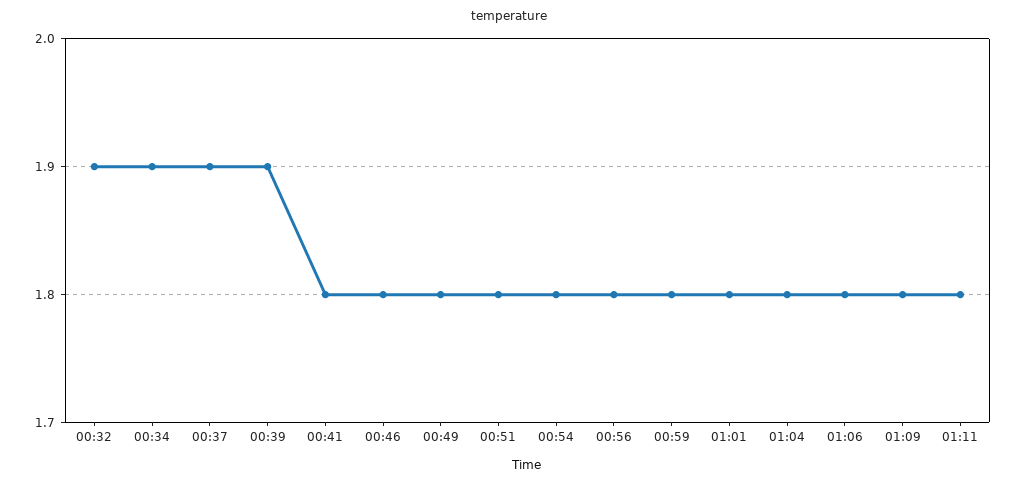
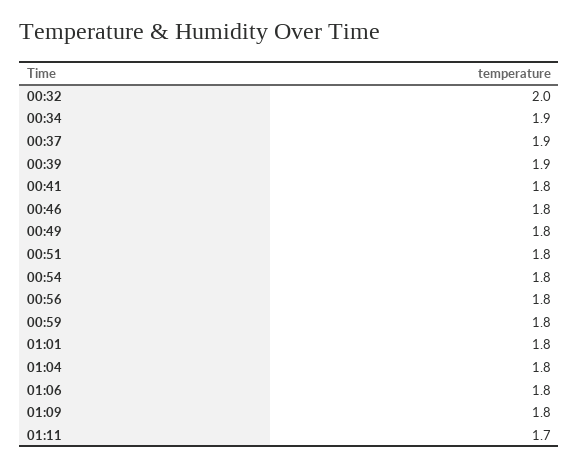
  {
-   "00:32": 1.9,
+   "00:32": 2,
    "00:34": 1.9,
    "00:37": 1.9,
    "00:39": 1.9,
    "00:41": 1.8,
    "00:46": 1.8,
    "00:49": 1.8,
    "00:51": 1.8,
    "00:54": 1.8,
    "00:56": 1.8,
    "00:59": 1.8,
    "01:01": 1.8,
    "01:04": 1.8,
    "01:06": 1.8,
    "01:09": 1.8,
-   "01:11": 1.8
+   "01:11": 1.7
  }

